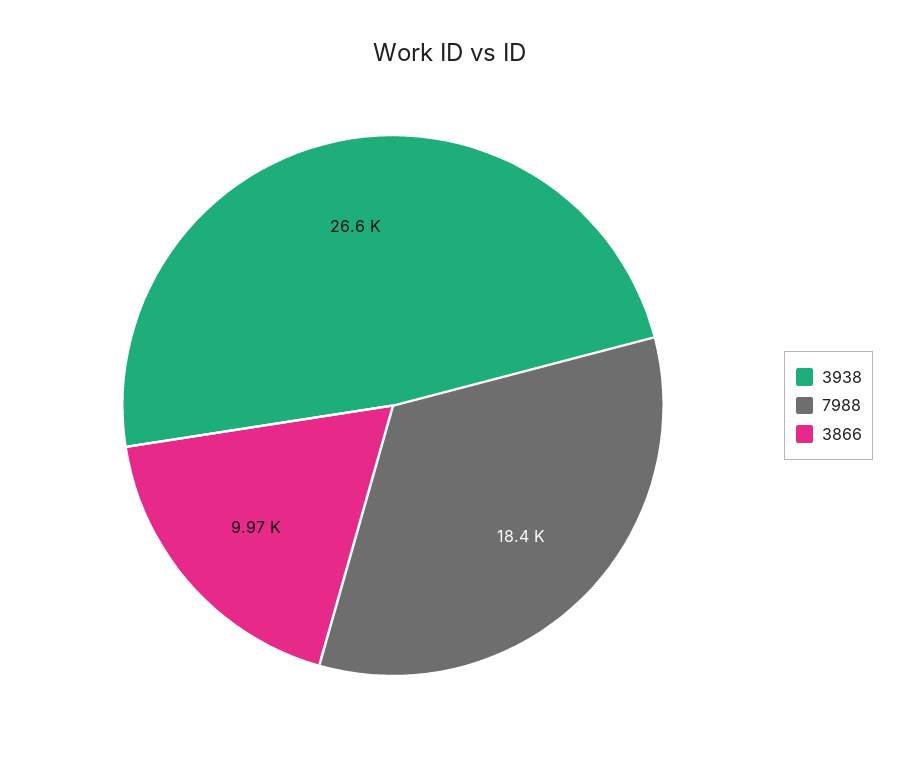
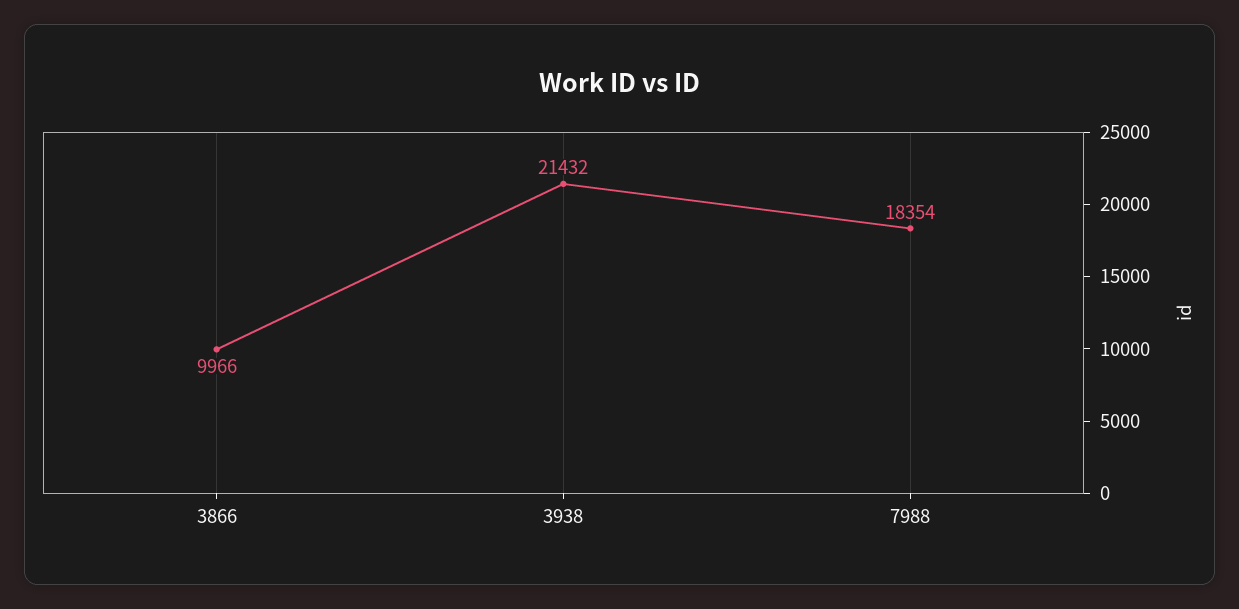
  {
-   "3938": 26600,
+   "3938": 21432,
    "7988": 18354,
    "3866": 9966
  }

